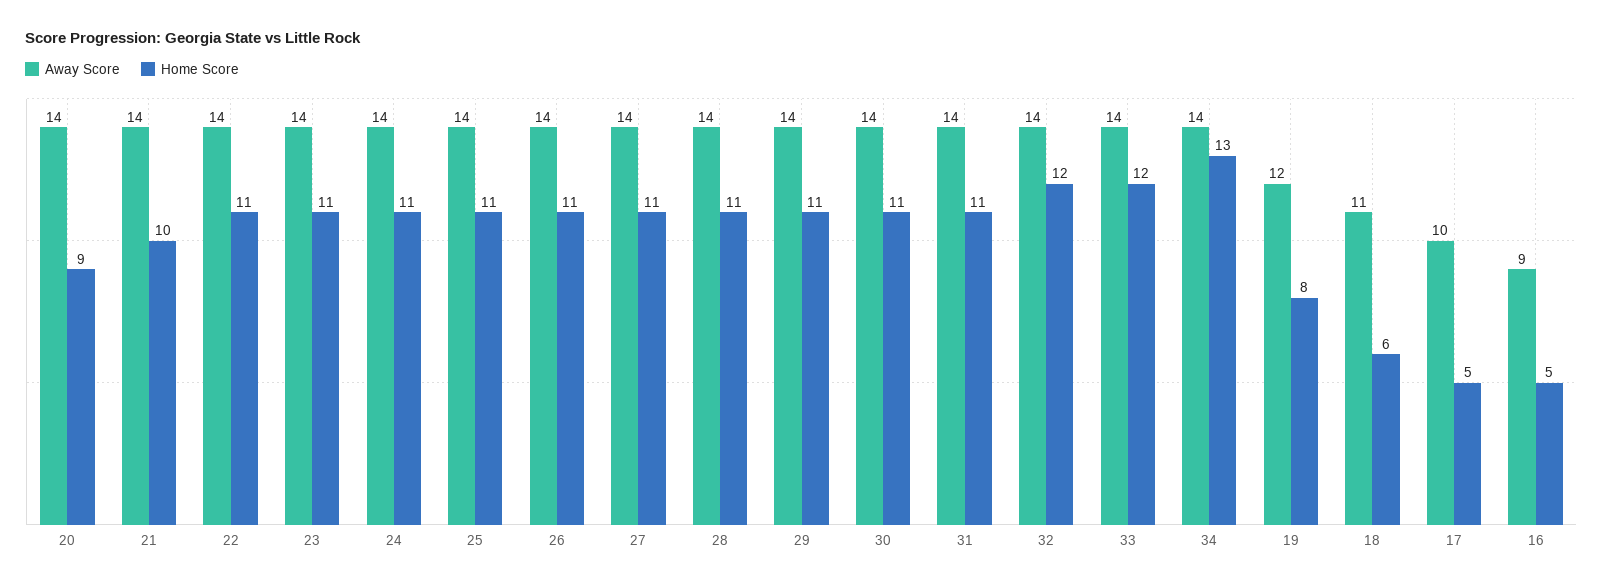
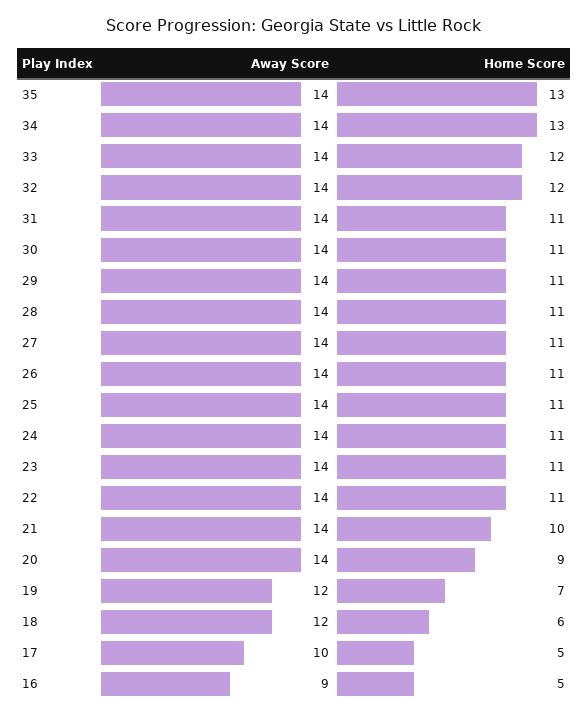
  {
    "Away Score": {
      "20": 14,
      "21": 14,
      "22": 14,
      "23": 14,
      "24": 14,
      "25": 14,
      "26": 14,
      "27": 14,
      "28": 14,
      "29": 14,
      "30": 14,
      "31": 14,
      "32": 14,
      "33": 14,
      "34": 14,
      "19": 12,
-     "18": 11,
+     "18": 12,
      "17": 10,
-     "16": 9
+     "16": 9,
+     "35": 14
    },
    "Home Score": {
      "20": 9,
      "21": 10,
      "22": 11,
      "23": 11,
      "24": 11,
      "25": 11,
      "26": 11,
      "27": 11,
      "28": 11,
      "29": 11,
      "30": 11,
      "31": 11,
      "32": 12,
      "33": 12,
      "34": 13,
-     "19": 8,
+     "19": 7,
      "18": 6,
      "17": 5,
-     "16": 5
+     "16": 5,
+     "35": 13
    }
  }

